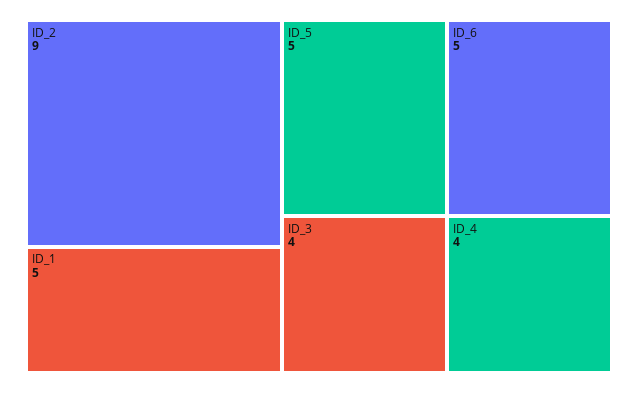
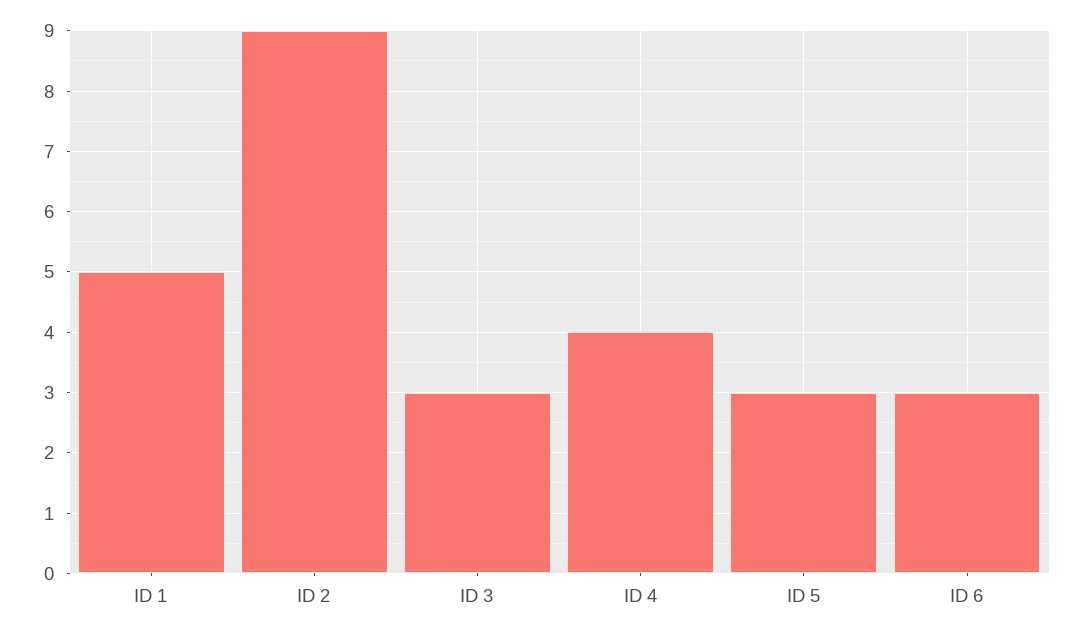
  {
    "ID_2": 9,
    "ID_1": 5,
-   "ID_5": 5,
+   "ID_5": 3,
-   "ID_6": 5,
+   "ID_6": 3,
-   "ID_3": 4,
+   "ID_3": 3,
    "ID_4": 4
  }

